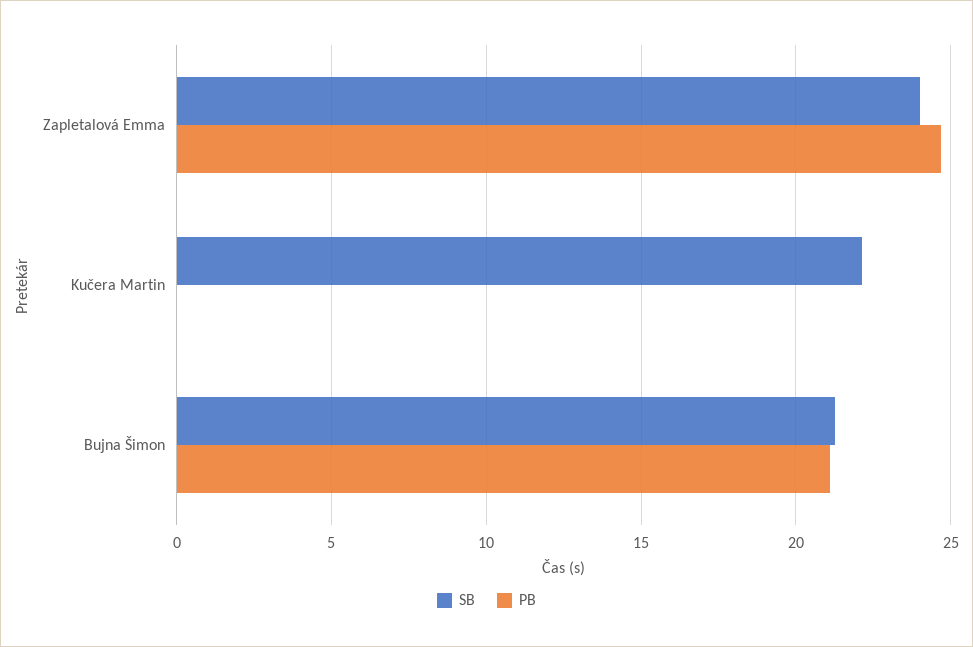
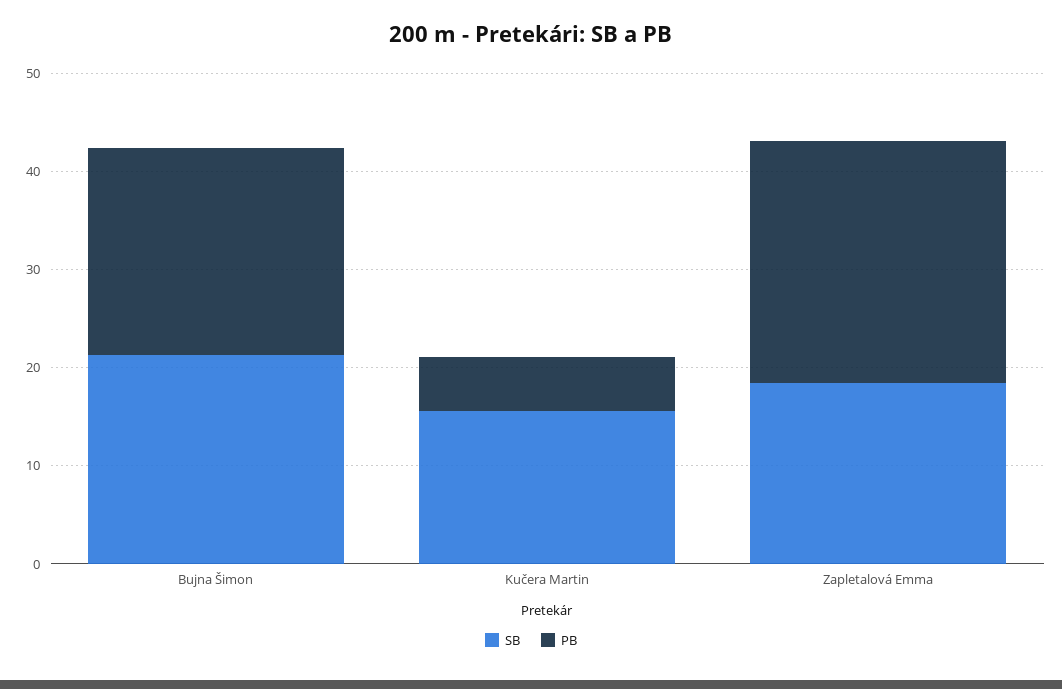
  {
    "SB": {
-     "Zapletalová Emma": 24,
+     "Zapletalová Emma": 18,
-     "Kučera Martin": 22,
+     "Kučera Martin": 16,
      "Bujna Šimon": 21.5
    },
    "PB": {
      "Zapletalová Emma": 24.5,
-     "Kučera Martin": 0,
+     "Kučera Martin": 6,
      "Bujna Šimon": 21
    }
  }

